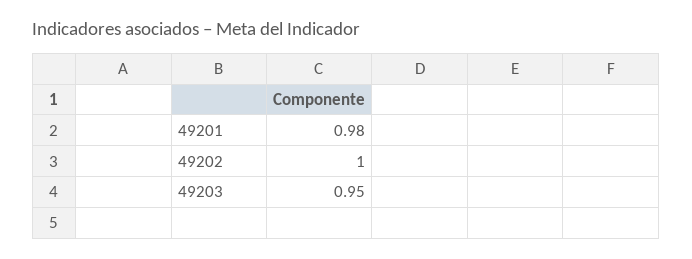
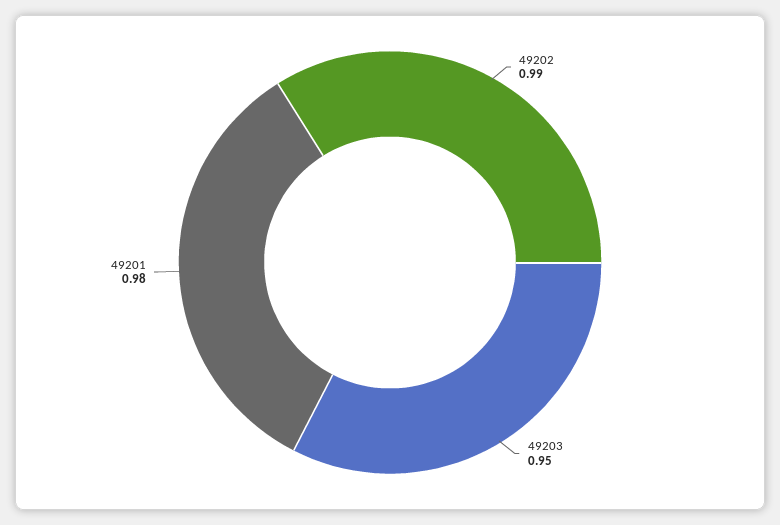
  {
    "49201": 0.98,
-   "49202": 1,
+   "49202": 0.99,
    "49203": 0.95
  }

